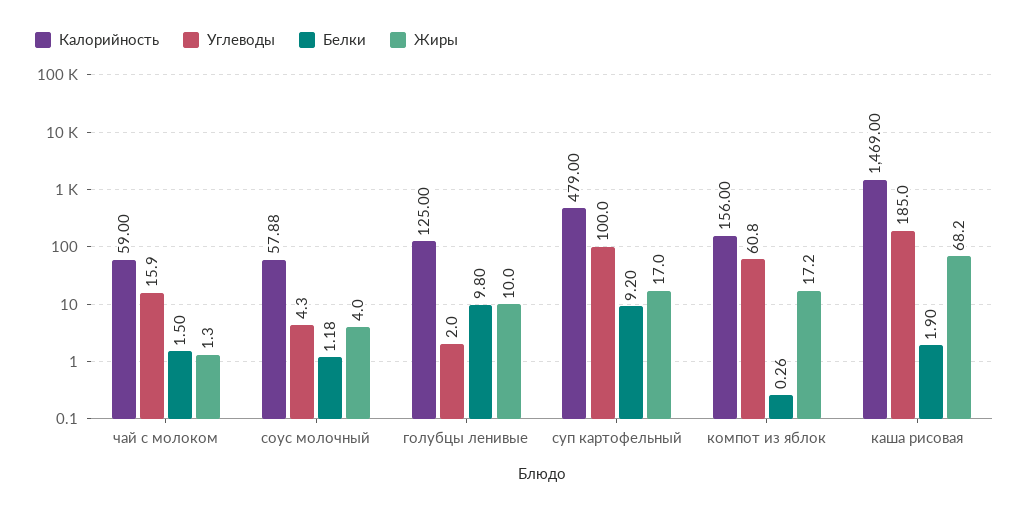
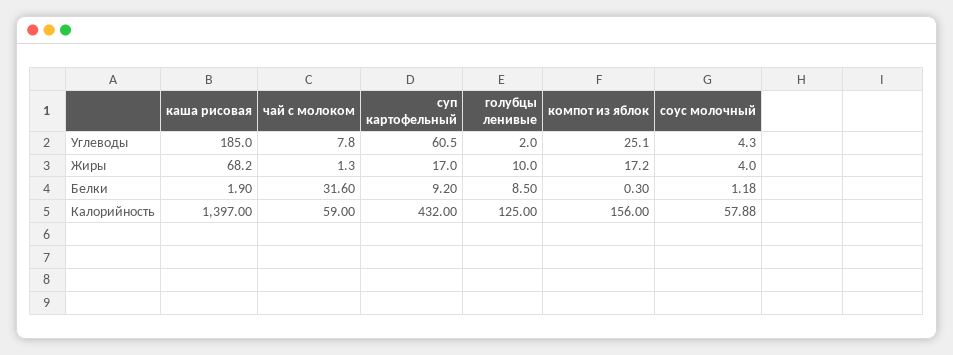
  {
    "Калорийность": {
      "чай с молоком": 59,
      "соус молочный": 57.88,
      "голубцы ленивые": 125,
-     "суп картофельный": 479,
+     "суп картофельный": 432,
      "компот из яблок": 156,
-     "каша рисовая": 1469
+     "каша рисовая": 1397
    },
    "Углеводы": {
-     "чай с молоком": 15.9,
+     "чай с молоком": 7.8,
      "соус молочный": 4.3,
      "голубцы ленивые": 2,
-     "суп картофельный": 100,
+     "суп картофельный": 60.5,
-     "компот из яблок": 60.8,
+     "компот из яблок": 25.1,
      "каша рисовая": 185
    },
    "Белки": {
-     "чай с молоком": 1.5,
+     "чай с молоком": 31.6,
      "соус молочный": 1.18,
-     "голубцы ленивые": 9.8,
+     "голубцы ленивые": 8.5,
      "суп картофельный": 9.2,
-     "компот из яблок": 0.26,
+     "компот из яблок": 0.3,
      "каша рисовая": 1.9
    },
    "Жиры": {
      "чай с молоком": 1.3,
      "соус молочный": 4,
      "голубцы ленивые": 10,
      "суп картофельный": 17,
      "компот из яблок": 17.2,
      "каша рисовая": 68.2
    }
  }

